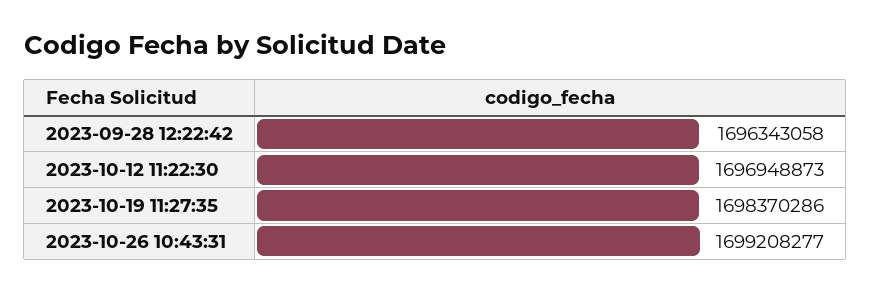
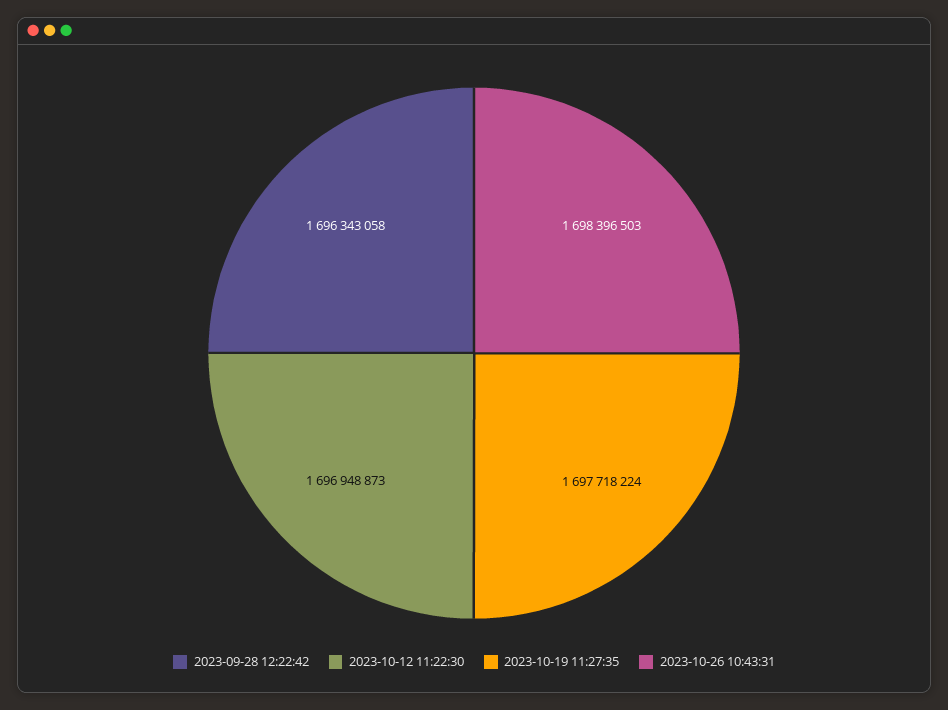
  {
    "2023-09-28 12:22:42": 1696343058,
    "2023-10-12 11:22:30": 1696948873,
-   "2023-10-19 11:27:35": 1698370286,
+   "2023-10-19 11:27:35": 1697718224,
-   "2023-10-26 10:43:31": 1699208277
+   "2023-10-26 10:43:31": 1698396503
  }

